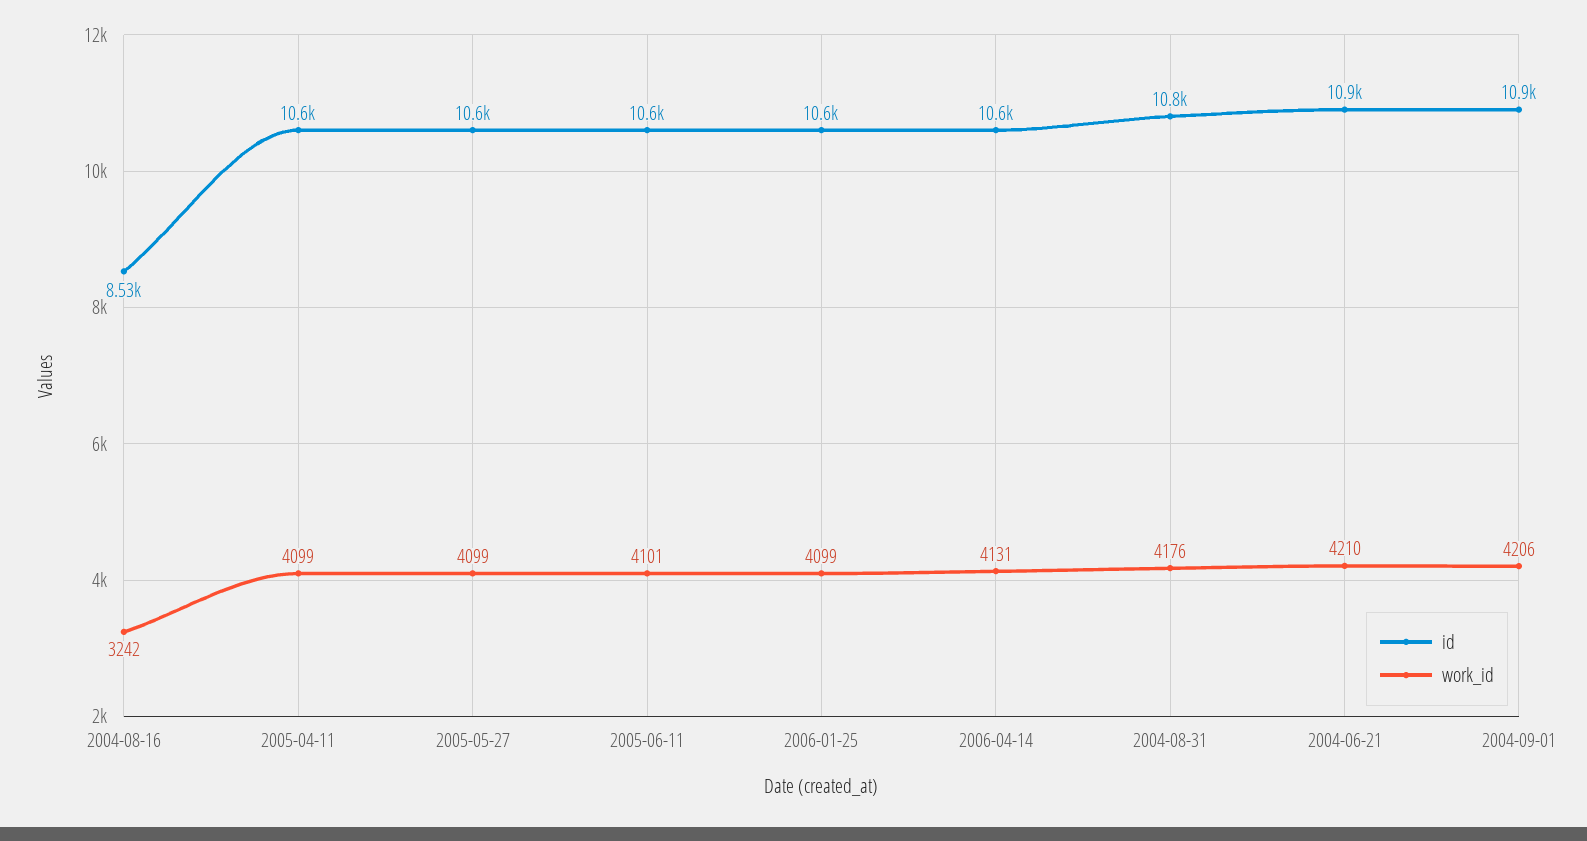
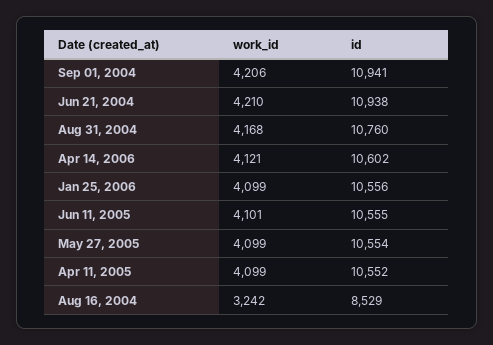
  {
    "id": {
      "2004-08-16": 8529,
      "2005-04-11": 10552,
      "2005-05-27": 10554,
      "2005-06-11": 10555,
      "2006-01-25": 10556,
      "2006-04-14": 10602,
      "2004-08-31": 10760,
      "2004-06-21": 10938,
      "2004-09-01": 10941
    },
    "work_id": {
      "2004-08-16": 3242,
      "2005-04-11": 4099,
      "2005-05-27": 4099,
      "2005-06-11": 4101,
      "2006-01-25": 4099,
-     "2006-04-14": 4131,
+     "2006-04-14": 4121,
-     "2004-08-31": 4176,
+     "2004-08-31": 4168,
      "2004-06-21": 4210,
      "2004-09-01": 4206
    }
  }

